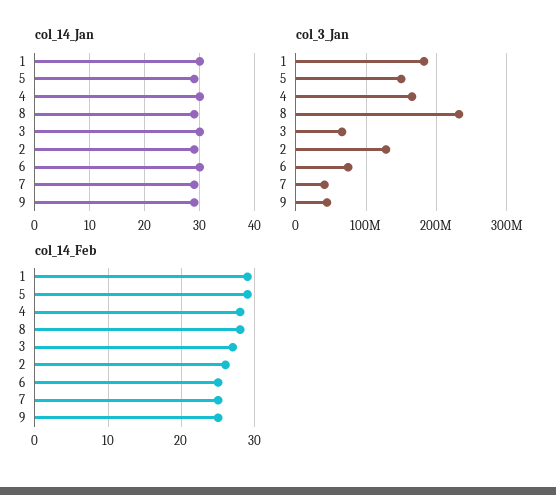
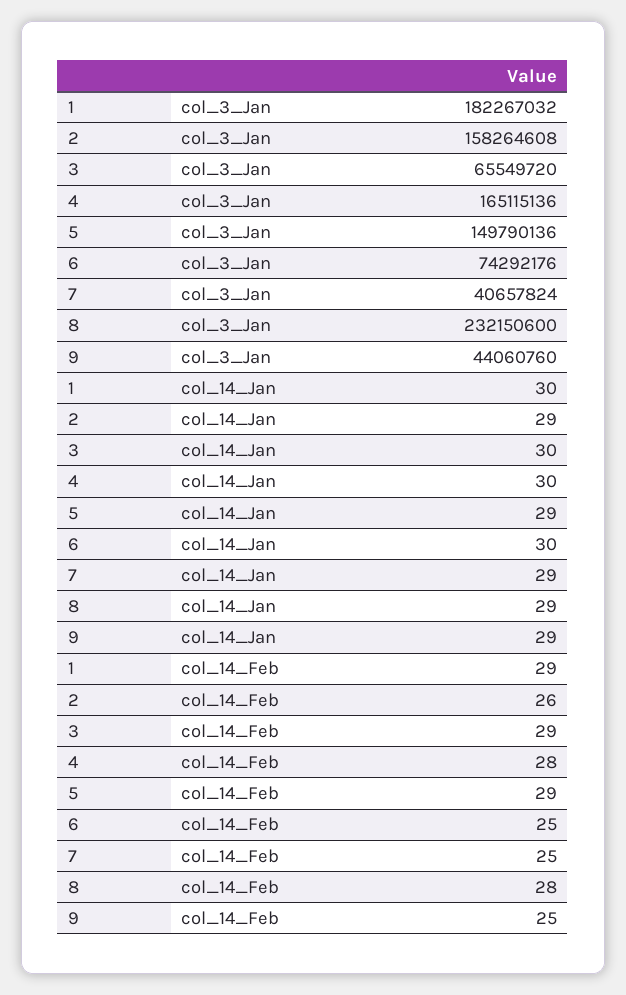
  {
    "col_14_Jan": {
      "1": 30,
      "5": 29,
      "4": 30,
      "8": 29,
      "3": 30,
      "2": 29,
      "6": 30,
      "7": 29,
      "9": 29
    },
    "col_3_Jan": {
      "1": 182267032,
      "5": 149790136,
      "4": 165115136,
      "8": 232150600,
      "3": 65549720,
-     "2": 130000000,
+     "2": 158264608,
      "6": 74292176,
      "7": 40657824,
      "9": 44060760
    },
    "col_14_Feb": {
      "1": 29,
      "5": 29,
      "4": 28,
      "8": 28,
-     "3": 27,
+     "3": 29,
      "2": 26,
      "6": 25,
      "7": 25,
      "9": 25
    }
  }

